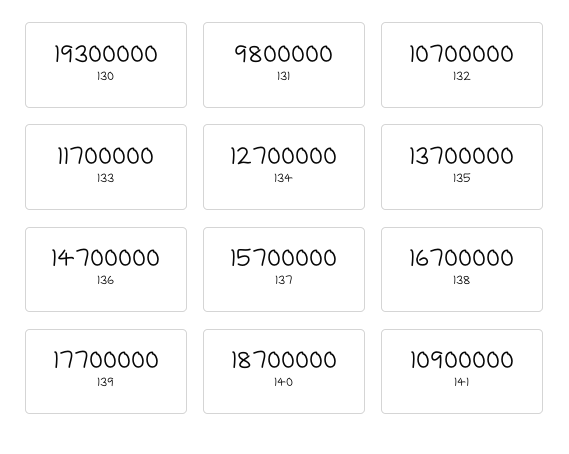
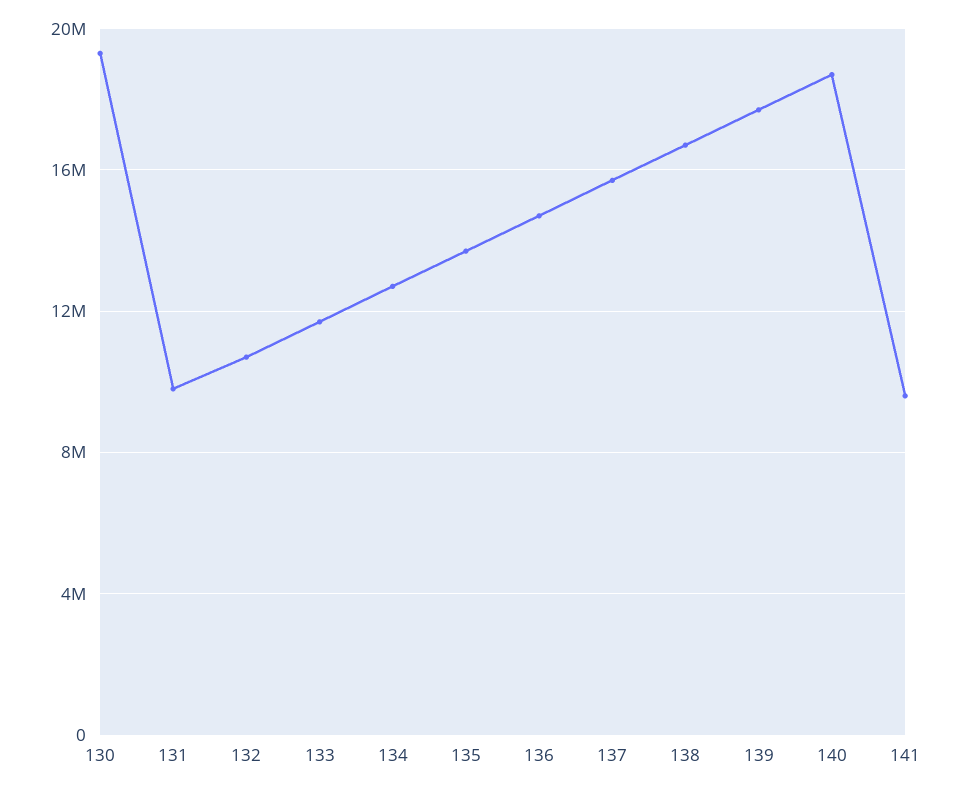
  {
    "130": 19300000,
    "131": 9800000,
    "132": 10700000,
    "133": 11700000,
    "134": 12700000,
    "135": 13700000,
    "136": 14700000,
    "137": 15700000,
    "138": 16700000,
    "139": 17700000,
    "140": 18700000,
-   "141": 10900000
+   "141": 9500000
  }

